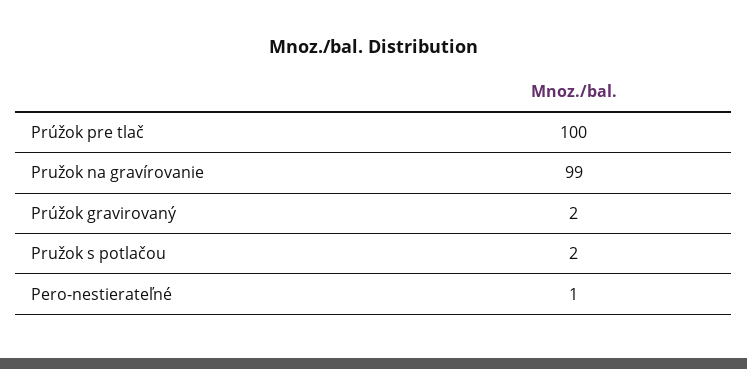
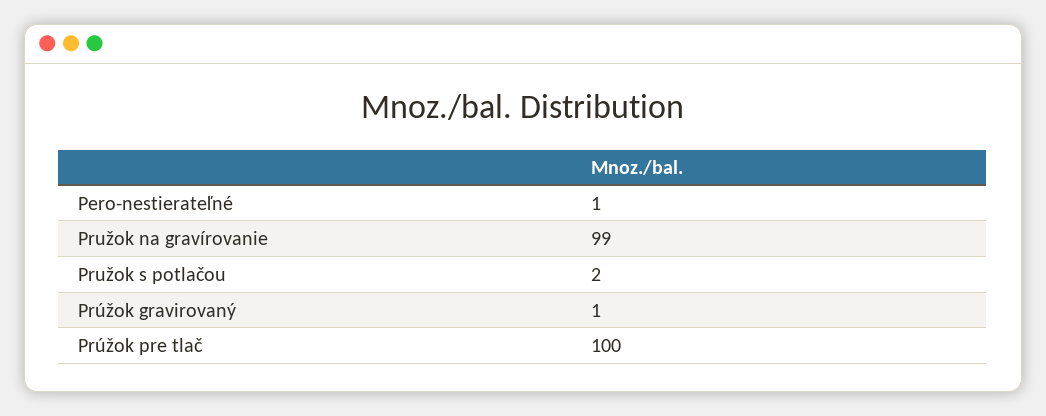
  {
    "Prúžok pre tlač": 100,
    "Pružok na gravírovanie": 99,
-   "Prúžok gravirovaný": 2,
+   "Prúžok gravirovaný": 1,
    "Pružok s potlačou": 2,
    "Pero-nestierateľné": 1
  }

